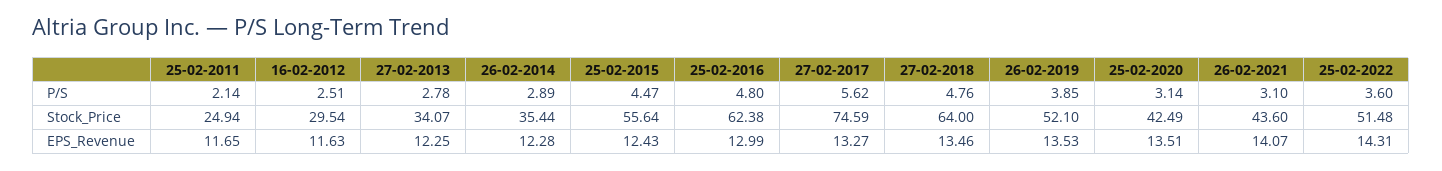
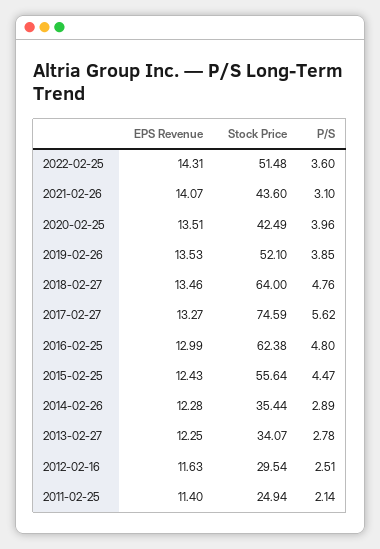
  {
    "25-02-2011": {
      "P/S": 2.14,
      "Stock_Price": 24.94,
-     "EPS_Revenue": 11.65
+     "EPS_Revenue": 11.4
    },
    "16-02-2012": {
      "P/S": 2.51,
      "Stock_Price": 29.54,
      "EPS_Revenue": 11.63
    },
    "27-02-2013": {
      "P/S": 2.78,
      "Stock_Price": 34.07,
      "EPS_Revenue": 12.25
    },
    "26-02-2014": {
      "P/S": 2.89,
      "Stock_Price": 35.44,
      "EPS_Revenue": 12.28
    },
    "25-02-2015": {
      "P/S": 4.47,
      "Stock_Price": 55.64,
      "EPS_Revenue": 12.43
    },
    "25-02-2016": {
      "P/S": 4.8,
      "Stock_Price": 62.38,
      "EPS_Revenue": 12.99
    },
    "27-02-2017": {
      "P/S": 5.62,
      "Stock_Price": 74.59,
      "EPS_Revenue": 13.27
    },
    "27-02-2018": {
      "P/S": 4.76,
      "Stock_Price": 64,
      "EPS_Revenue": 13.46
    },
    "26-02-2019": {
      "P/S": 3.85,
      "Stock_Price": 52.1,
      "EPS_Revenue": 13.53
    },
    "25-02-2020": {
-     "P/S": 3.14,
+     "P/S": 3.96,
      "Stock_Price": 42.49,
      "EPS_Revenue": 13.51
    },
    "26-02-2021": {
      "P/S": 3.1,
      "Stock_Price": 43.6,
      "EPS_Revenue": 14.07
    },
    "25-02-2022": {
      "P/S": 3.6,
      "Stock_Price": 51.48,
      "EPS_Revenue": 14.31
    }
  }

